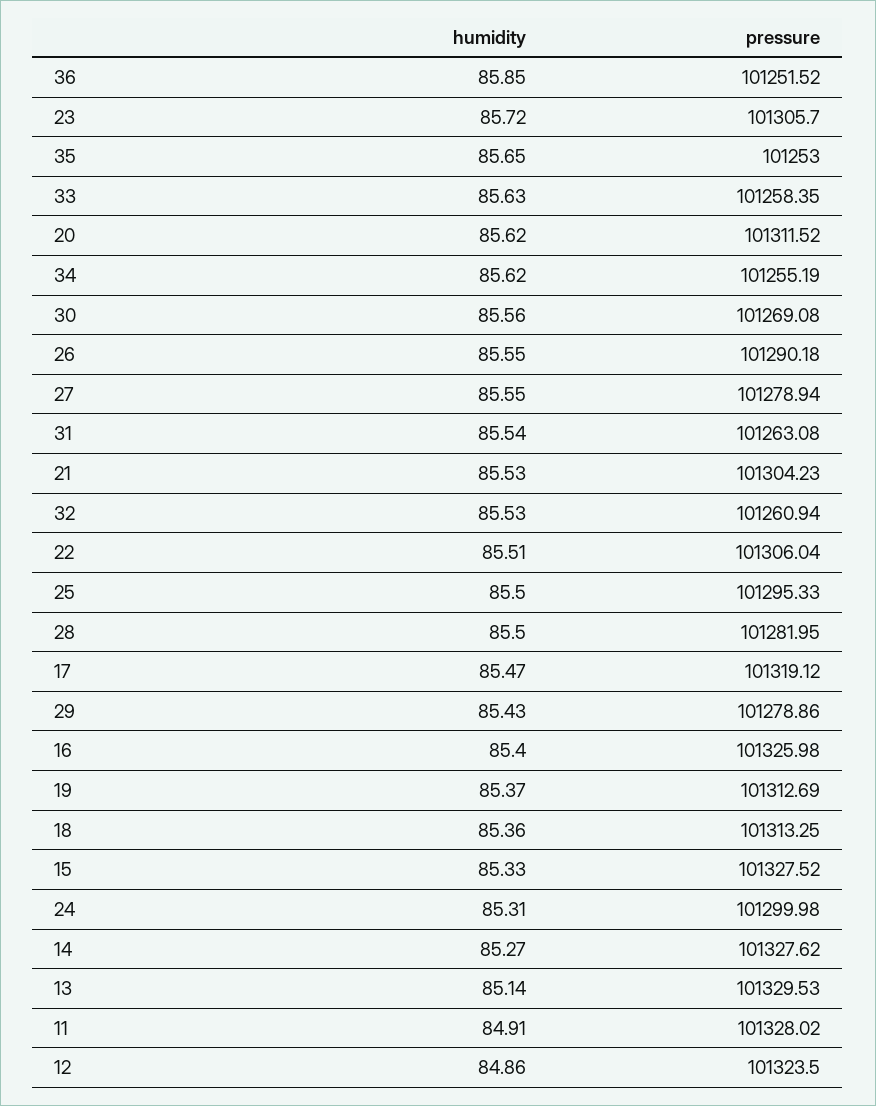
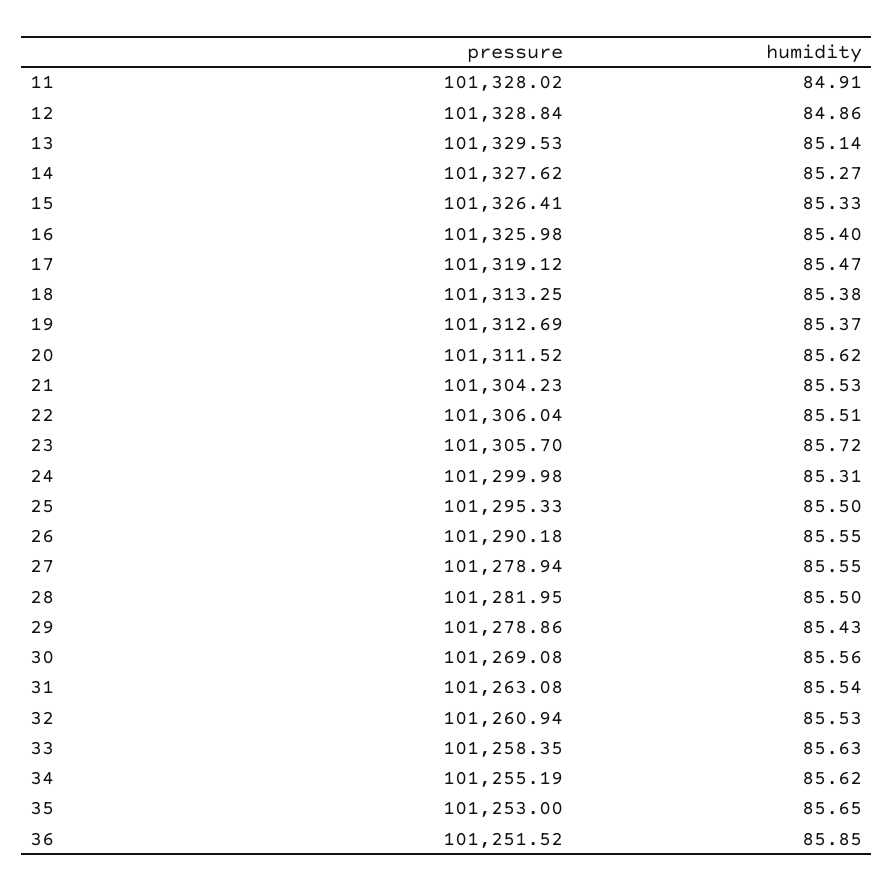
  {
    "humidity": {
      "36": 85.85,
      "23": 85.72,
      "35": 85.65,
      "33": 85.63,
      "20": 85.62,
      "34": 85.62,
      "30": 85.56,
      "26": 85.55,
      "27": 85.55,
      "31": 85.54,
      "21": 85.53,
      "32": 85.53,
      "22": 85.51,
      "25": 85.5,
      "28": 85.5,
      "17": 85.47,
      "29": 85.43,
      "16": 85.4,
      "19": 85.37,
-     "18": 85.36,
+     "18": 85.38,
      "15": 85.33,
      "24": 85.31,
      "14": 85.27,
      "13": 85.14,
      "11": 84.91,
      "12": 84.86
    },
    "pressure": {
      "36": 101251.52,
      "23": 101305.7,
      "35": 101253,
      "33": 101258.35,
      "20": 101311.52,
      "34": 101255.19,
      "30": 101269.08,
      "26": 101290.18,
      "27": 101278.94,
      "31": 101263.08,
      "21": 101304.23,
      "32": 101260.94,
      "22": 101306.04,
      "25": 101295.33,
      "28": 101281.95,
      "17": 101319.12,
      "29": 101278.86,
      "16": 101325.98,
      "19": 101312.69,
      "18": 101313.25,
-     "15": 101327.52,
+     "15": 101326.41,
      "24": 101299.98,
      "14": 101327.62,
      "13": 101329.53,
      "11": 101328.02,
-     "12": 101323.5
+     "12": 101328.84
    }
  }

